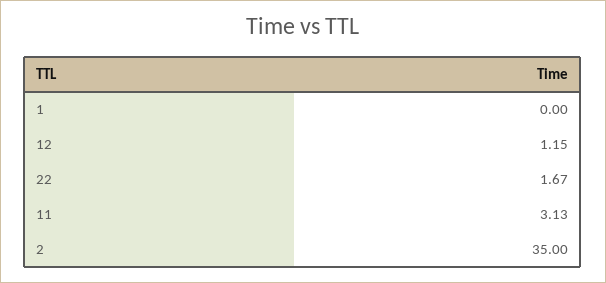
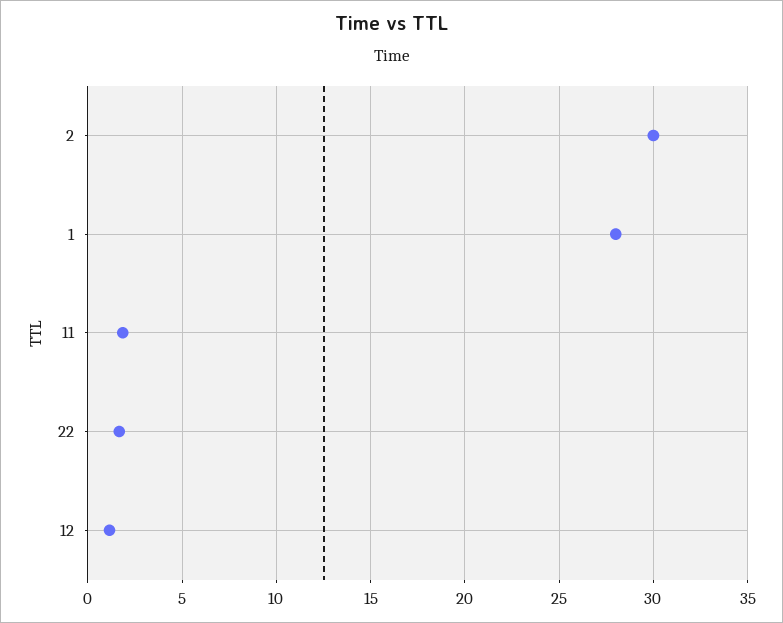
  {
-   "1": 0,
+   "1": 28,
    "12": 1.15,
    "22": 1.67,
-   "11": 3.13,
+   "11": 2,
-   "2": 35
+   "2": 30
  }

